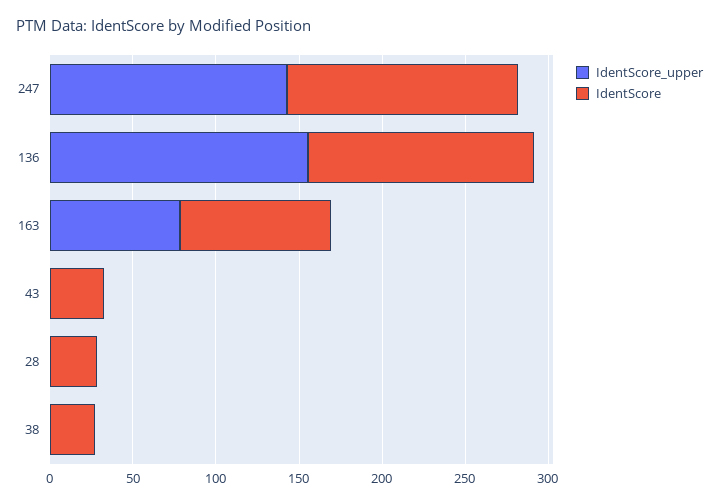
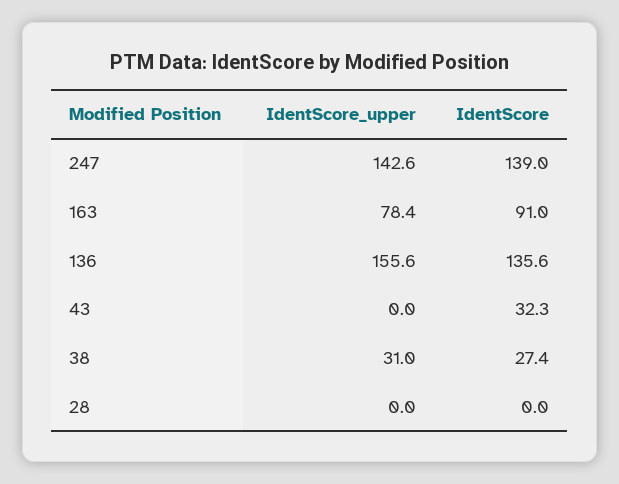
  {
    "IdentScore_upper": {
      "247": 142.6,
      "136": 155.6,
      "163": 78.4,
      "43": 0,
      "28": 0,
-     "38": 0
+     "38": 31
    },
    "IdentScore": {
      "247": 139,
      "136": 135.6,
      "163": 91,
      "43": 32.3,
-     "28": 30,
+     "28": 0,
      "38": 27.4
    }
  }

